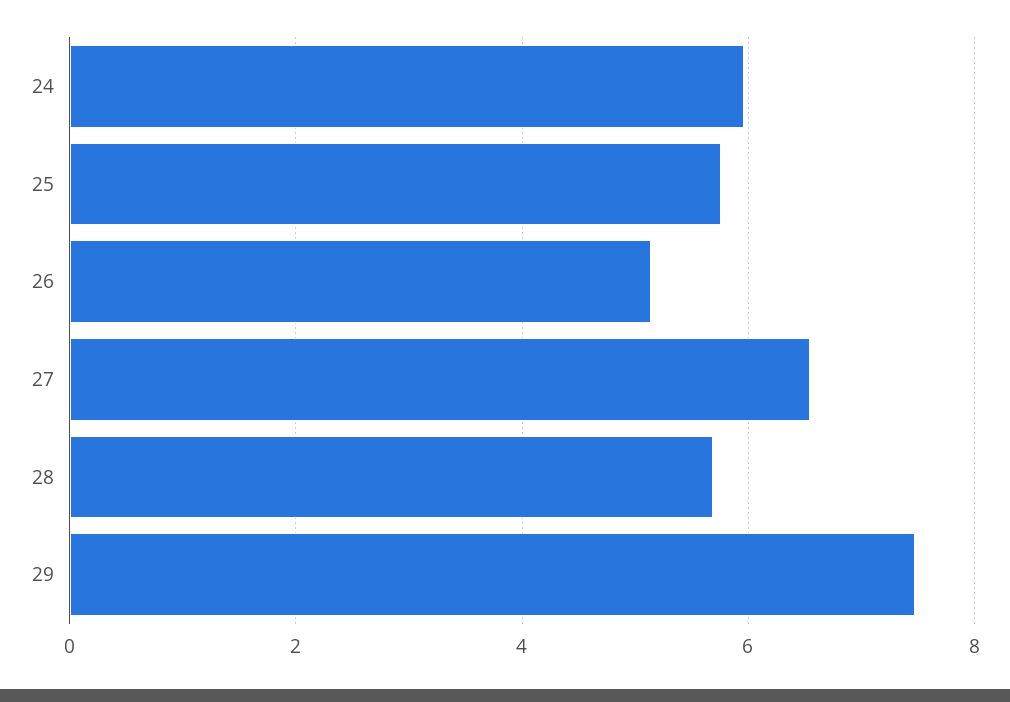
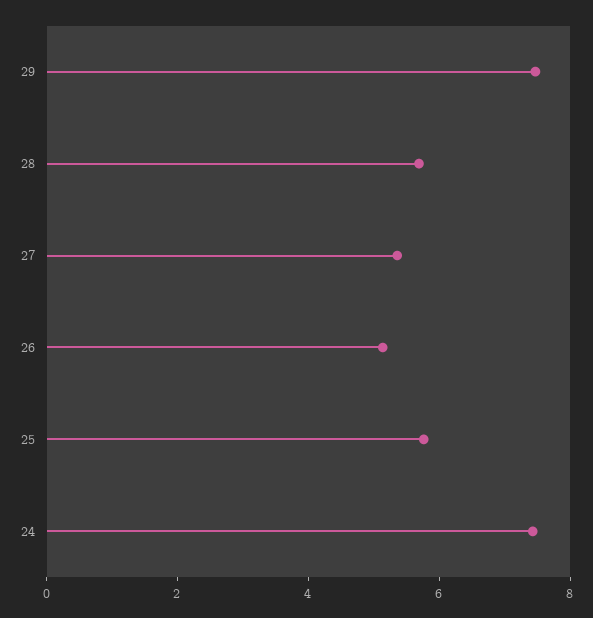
  {
-   "24": 6,
+   "24": 7.5,
    "25": 5.8,
    "26": 5.2,
-   "27": 6.6,
+   "27": 5.5,
    "28": 5.6,
    "29": 7.4
  }

